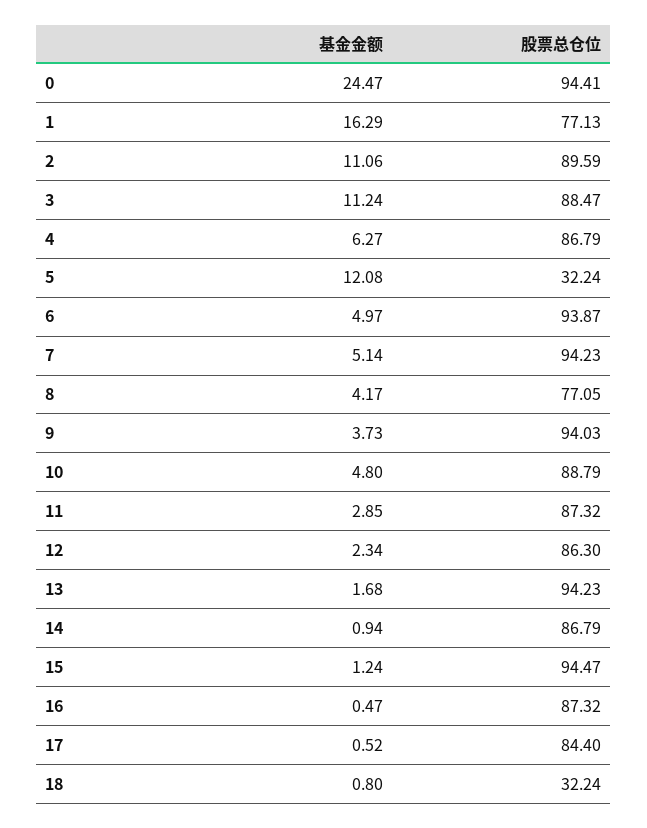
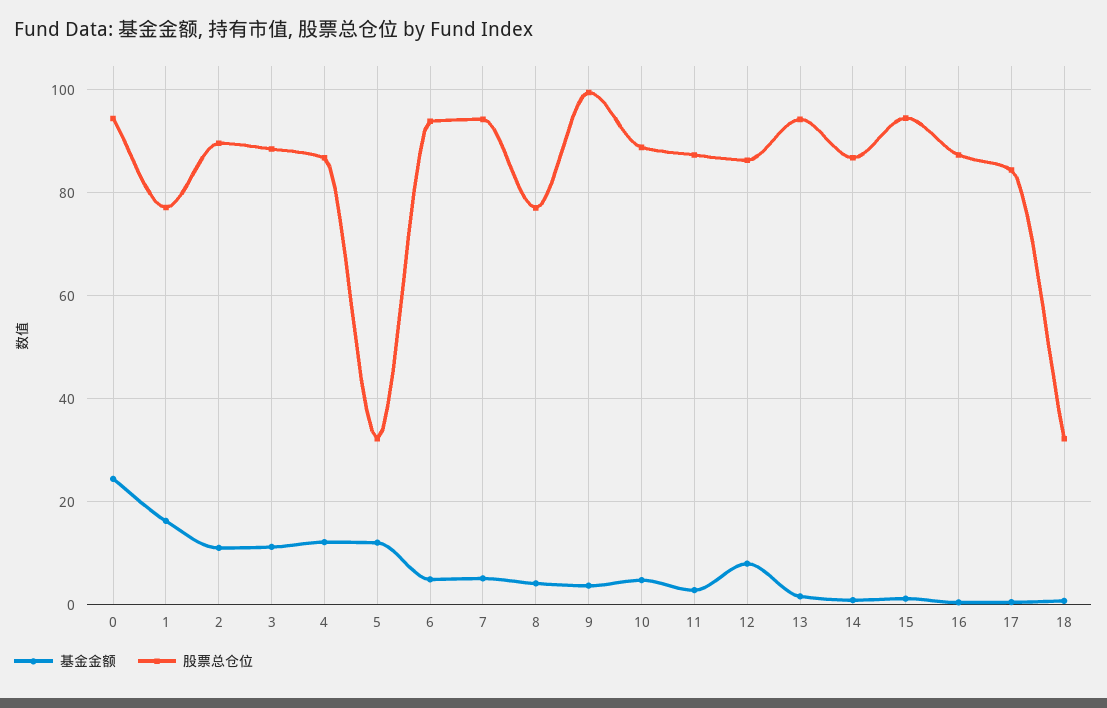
  {
    "基金金额": {
      "0": 24.47,
      "1": 16.29,
      "2": 11.06,
      "3": 11.24,
-     "4": 6.27,
+     "4": 12,
      "5": 12.08,
      "6": 4.97,
      "7": 5.14,
      "8": 4.17,
      "9": 3.73,
      "10": 4.8,
      "11": 2.85,
-     "12": 2.34,
+     "12": 8,
      "13": 1.68,
      "14": 0.94,
      "15": 1.24,
      "16": 0.47,
      "17": 0.52,
      "18": 0.8
    },
    "股票总仓位": {
      "0": 94.41,
      "1": 77.13,
      "2": 89.59,
      "3": 88.47,
      "4": 86.79,
      "5": 32.24,
      "6": 93.87,
      "7": 94.23,
      "8": 77.05,
-     "9": 94.03,
+     "9": 100,
      "10": 88.79,
      "11": 87.32,
      "12": 86.3,
      "13": 94.23,
      "14": 86.79,
      "15": 94.47,
      "16": 87.32,
      "17": 84.4,
      "18": 32.24
    }
  }

